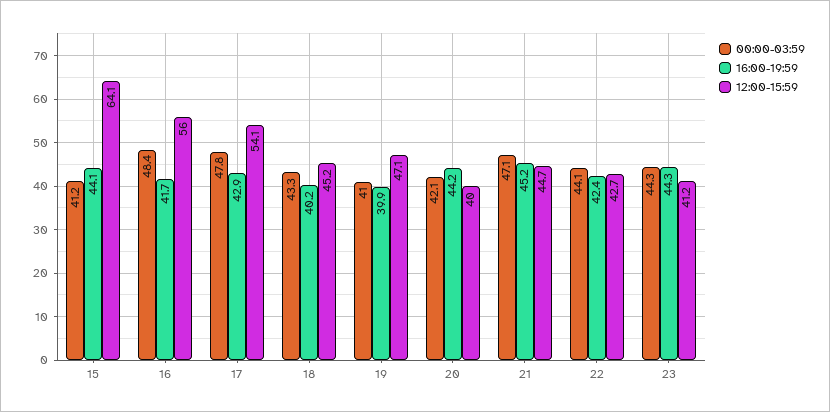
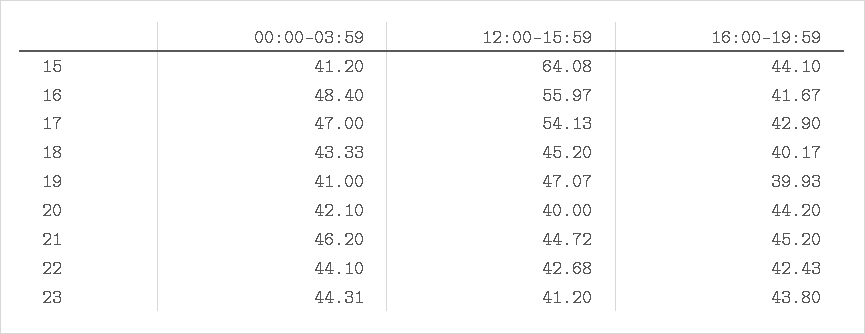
  {
    "00:00-03:59": {
      "15": 41.2,
      "16": 48.4,
-     "17": 47.8,
+     "17": 47,
      "18": 43.33,
      "19": 41,
      "20": 42.1,
-     "21": 47.1,
+     "21": 46.2,
      "22": 44.1,
      "23": 44.31
    },
    "16:00-19:59": {
      "15": 44.1,
      "16": 41.67,
      "17": 42.9,
      "18": 40.17,
      "19": 39.93,
      "20": 44.2,
      "21": 45.2,
      "22": 42.43,
-     "23": 44.3
+     "23": 43.8
    },
    "12:00-15:59": {
      "15": 64.08,
      "16": 55.97,
      "17": 54.13,
      "18": 45.2,
      "19": 47.07,
      "20": 40,
      "21": 44.72,
      "22": 42.68,
      "23": 41.2
    }
  }

